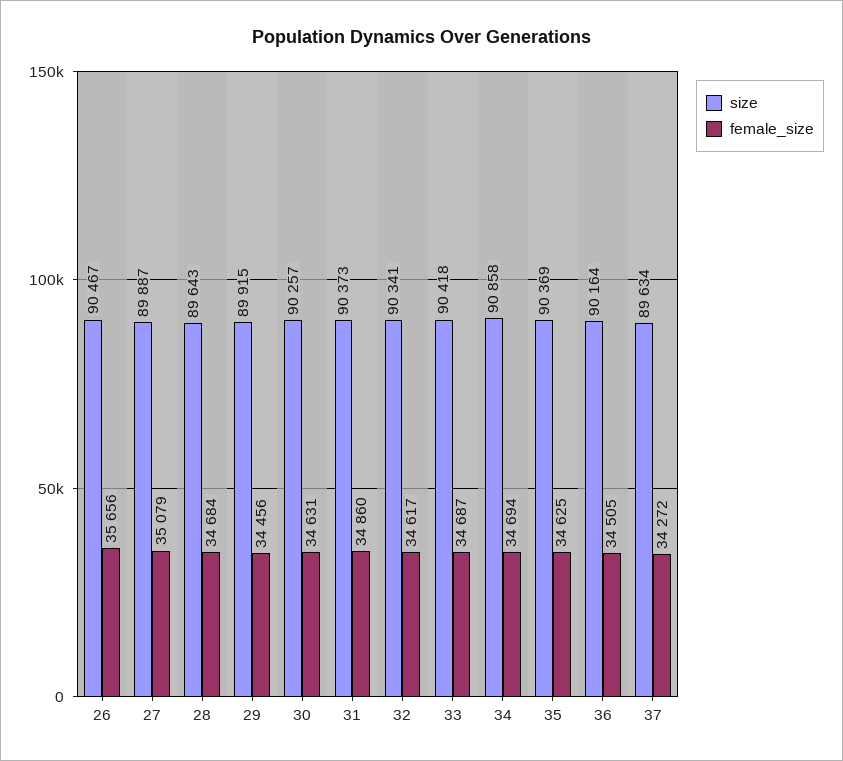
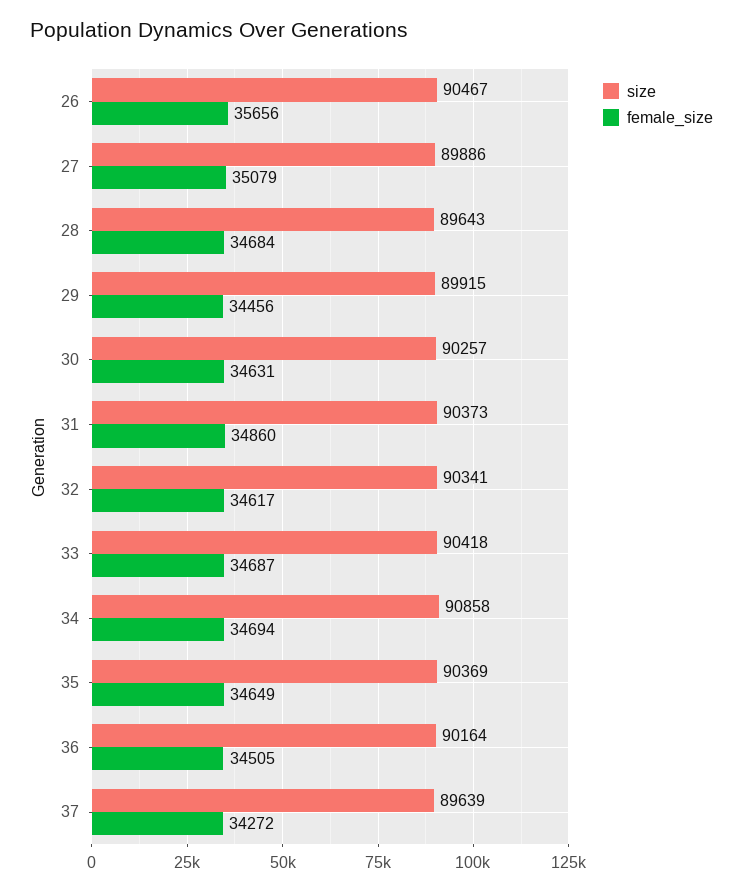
  {
    "size": {
      "26": 90467,
-     "27": 89887,
+     "27": 89886,
      "28": 89643,
      "29": 89915,
      "30": 90257,
      "31": 90373,
      "32": 90341,
      "33": 90418,
      "34": 90858,
      "35": 90369,
      "36": 90164,
-     "37": 89634
+     "37": 89639
    },
    "female_size": {
      "26": 35656,
      "27": 35079,
      "28": 34684,
      "29": 34456,
      "30": 34631,
      "31": 34860,
      "32": 34617,
      "33": 34687,
      "34": 34694,
-     "35": 34625,
+     "35": 34649,
      "36": 34505,
      "37": 34272
    }
  }

